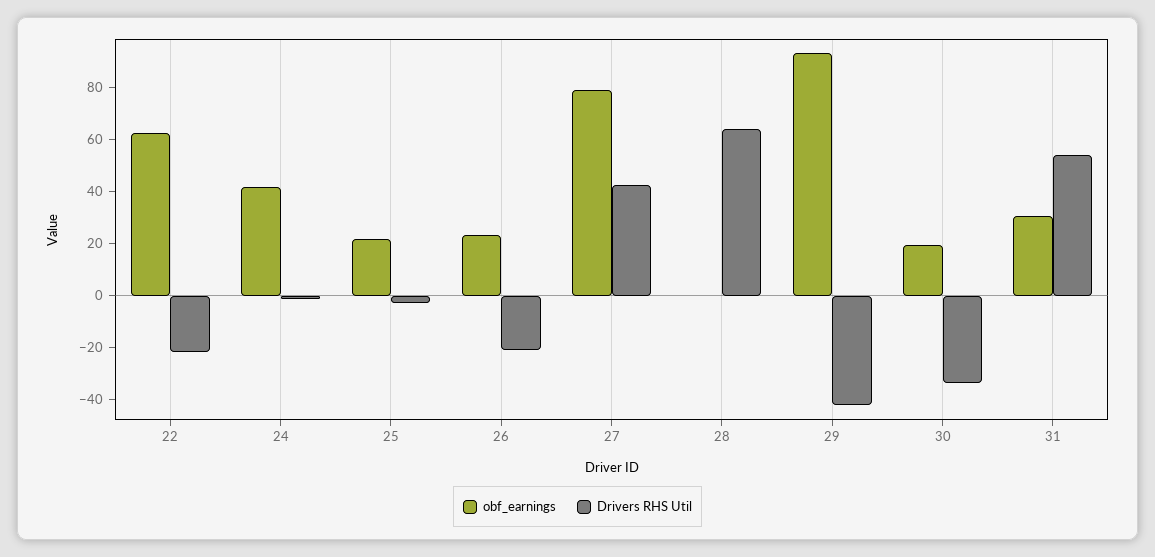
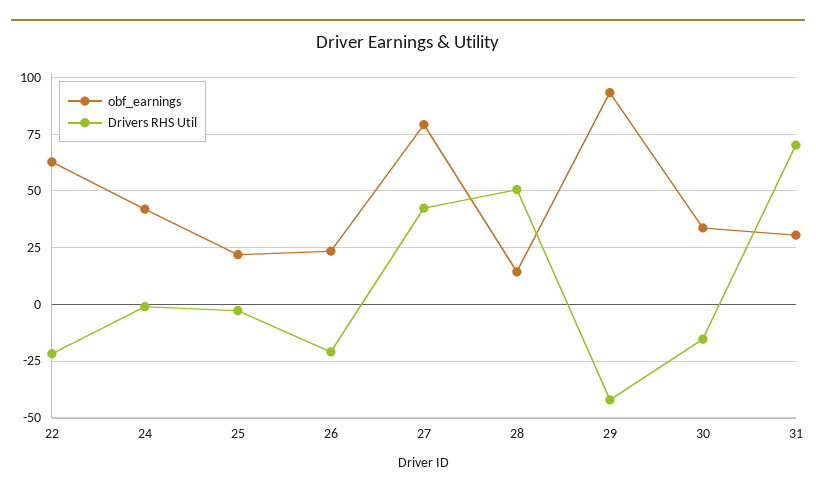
  {
    "obf_earnings": {
      "22": 65,
      "24": 40,
      "25": 20,
      "26": 25,
      "27": 80,
-     "28": 0,
+     "28": 15,
      "29": 95,
-     "30": 20,
+     "30": 35,
      "31": 30
    },
    "Drivers RHS Util": {
      "22": -20,
      "24": 0,
      "25": -5,
      "26": -20,
      "27": 40,
-     "28": 65,
+     "28": 50,
      "29": -40,
-     "30": -35,
+     "30": -15,
-     "31": 55
+     "31": 70
    }
  }

